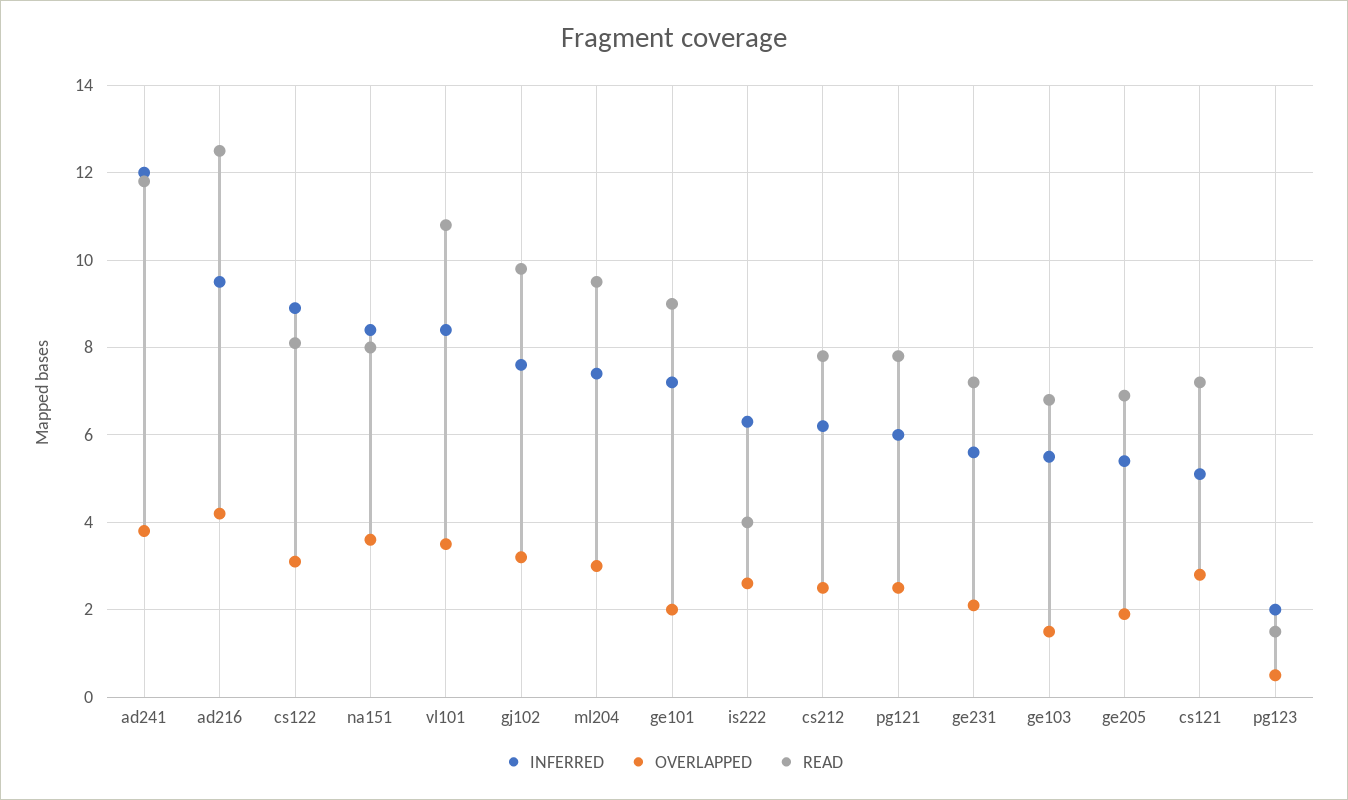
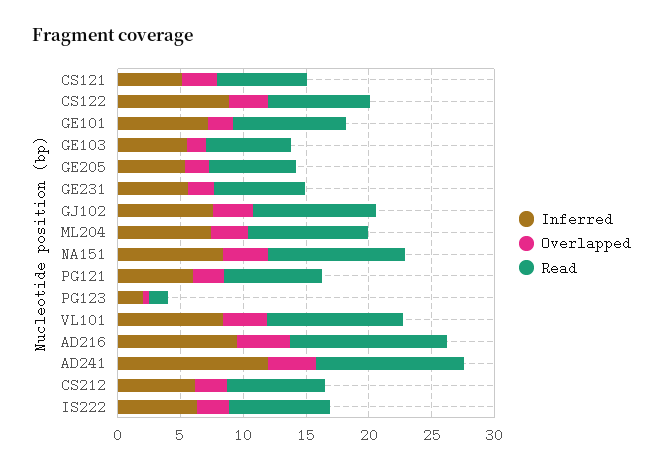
  {
    "INFERRED": {
      "ad241": 12,
      "ad216": 9.5,
      "cs122": 9,
      "na151": 8.5,
      "vl101": 8.5,
      "gj102": 7.5,
      "ml204": 7.5,
      "ge101": 7,
      "is222": 6.5,
      "cs212": 6,
      "pg121": 6,
      "ge231": 5.5,
      "ge103": 5.5,
      "ge205": 5.5,
      "cs121": 5,
      "pg123": 2
    },
    "OVERLAPPED": {
      "ad241": 4,
      "ad216": 4,
      "cs122": 3,
      "na151": 3.5,
      "vl101": 3.5,
      "gj102": 3,
      "ml204": 3,
      "ge101": 2,
      "is222": 2.5,
      "cs212": 2.5,
      "pg121": 2.5,
      "ge231": 2,
      "ge103": 1.5,
      "ge205": 2,
      "cs121": 3,
      "pg123": 0.5
    },
    "READ": {
      "ad241": 12,
      "ad216": 12.5,
      "cs122": 8,
-     "na151": 8,
+     "na151": 11,
      "vl101": 11,
      "gj102": 10,
      "ml204": 9.5,
      "ge101": 9,
-     "is222": 4,
+     "is222": 8,
      "cs212": 8,
      "pg121": 8,
      "ge231": 7,
      "ge103": 7,
      "ge205": 7,
      "cs121": 7,
      "pg123": 1.5
    }
  }

